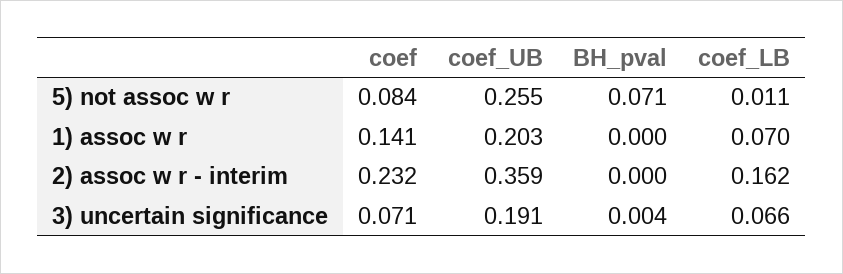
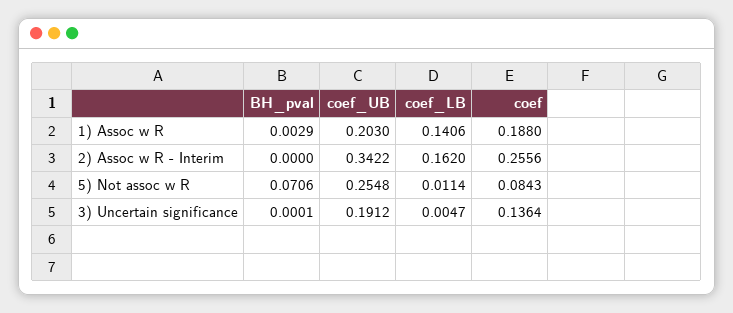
  {
    "coef": {
      "5) not assoc w r": 0.0843,
-     "1) assoc w r": 0.141,
+     "1) assoc w r": 0.188,
-     "2) assoc w r - interim": 0.232,
+     "2) assoc w r - interim": 0.2556,
-     "3) uncertain significance": 0.071
+     "3) uncertain significance": 0.1364
    },
    "coef_UB": {
      "5) not assoc w r": 0.2548,
      "1) assoc w r": 0.203,
-     "2) assoc w r - interim": 0.359,
+     "2) assoc w r - interim": 0.3422,
      "3) uncertain significance": 0.1912
    },
    "BH_pval": {
      "5) not assoc w r": 0.0706,
-     "1) assoc w r": 0,
+     "1) assoc w r": 0.0029,
      "2) assoc w r - interim": 0,
-     "3) uncertain significance": 0.004
+     "3) uncertain significance": 0.0001
    },
    "coef_LB": {
      "5) not assoc w r": 0.0114,
-     "1) assoc w r": 0.07,
+     "1) assoc w r": 0.1406,
      "2) assoc w r - interim": 0.162,
-     "3) uncertain significance": 0.066
+     "3) uncertain significance": 0.0047
    }
  }

